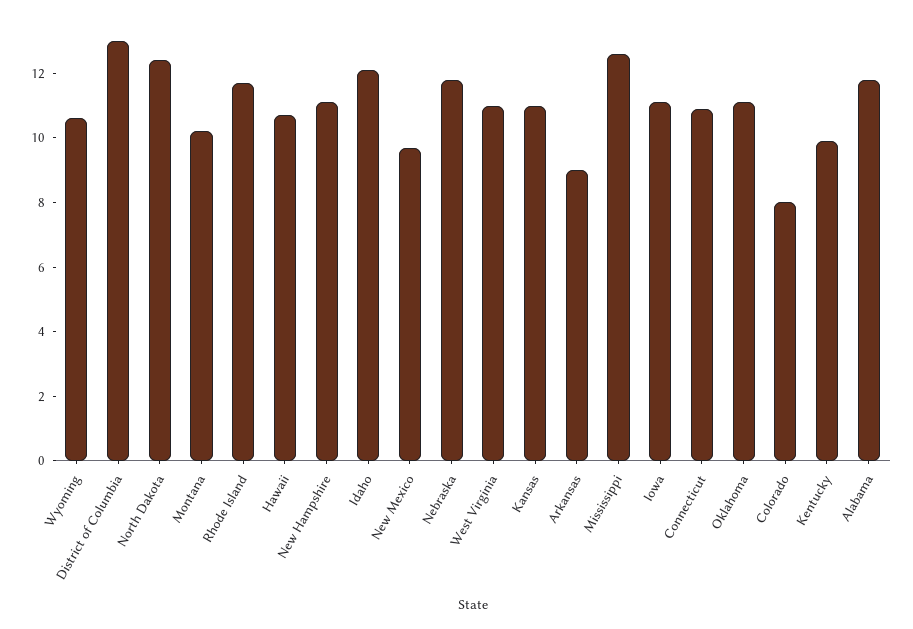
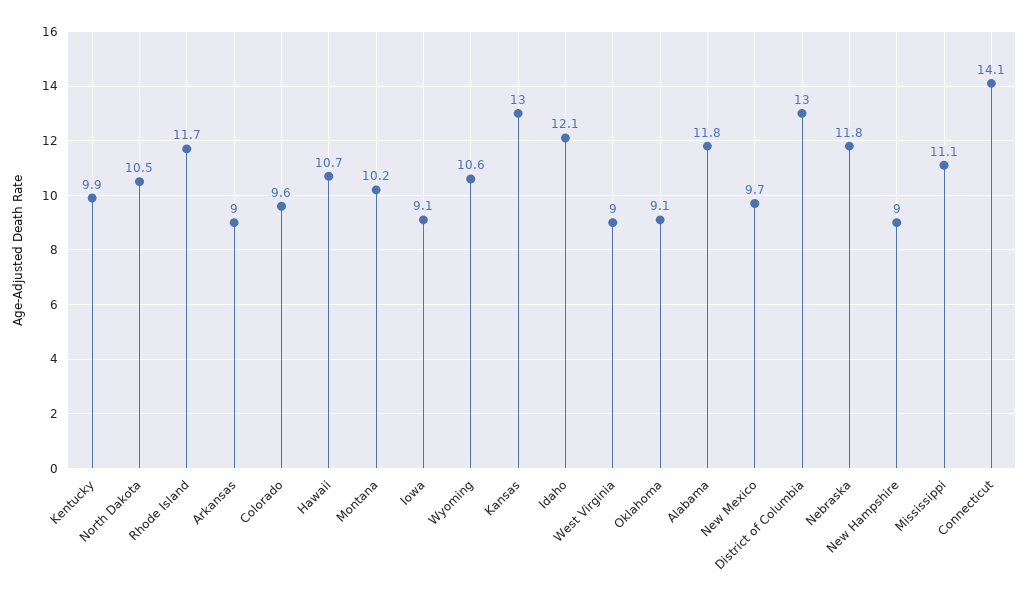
  {
    "Wyoming": 10.6,
    "District of Columbia": 13,
-   "North Dakota": 12.5,
+   "North Dakota": 10.5,
    "Montana": 10.2,
    "Rhode Island": 11.7,
    "Hawaii": 10.7,
-   "New Hampshire": 11,
+   "New Hampshire": 9,
    "Idaho": 12.1,
    "New Mexico": 9.7,
    "Nebraska": 11.8,
-   "West Virginia": 11,
+   "West Virginia": 9,
-   "Kansas": 11,
+   "Kansas": 13,
    "Arkansas": 9,
-   "Mississippi": 12.5,
+   "Mississippi": 11.1,
-   "Iowa": 11,
+   "Iowa": 9.1,
-   "Connecticut": 11,
+   "Connecticut": 14.1,
-   "Oklahoma": 11,
+   "Oklahoma": 9.1,
-   "Colorado": 8,
+   "Colorado": 9.6,
    "Kentucky": 9.9,
    "Alabama": 11.8
  }

